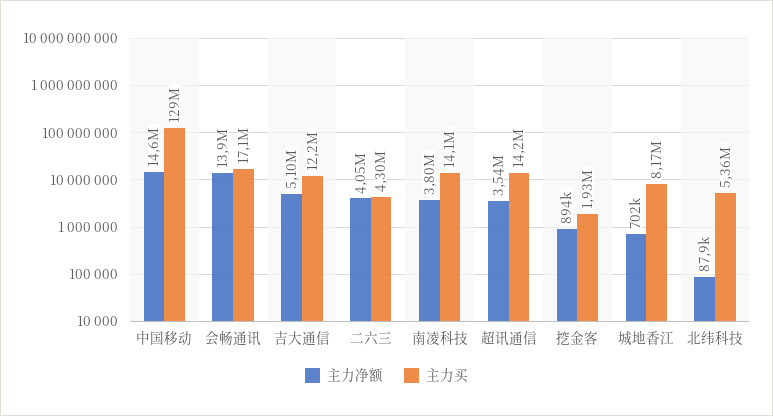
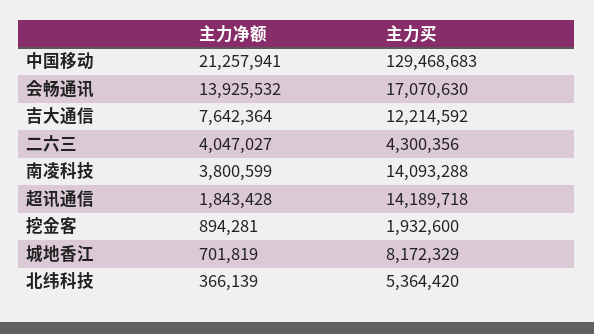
  {
    "主力净额": {
-     "中国移动": 14600000,
+     "中国移动": 21257941,
      "会畅通讯": 13925532,
-     "吉大通信": 5100000,
+     "吉大通信": 7642364,
      "二六三": 4047027,
      "南凌科技": 3800599,
-     "超讯通信": 3540000,
+     "超讯通信": 1843428,
      "挖金客": 894281,
      "城地香江": 701819,
-     "北纬科技": 87900
+     "北纬科技": 366139
    },
    "主力买": {
      "中国移动": 129468683,
      "会畅通讯": 17070630,
      "吉大通信": 12214592,
      "二六三": 4300356,
      "南凌科技": 14093288,
      "超讯通信": 14189718,
      "挖金客": 1932600,
      "城地香江": 8172329,
      "北纬科技": 5364420
    }
  }

